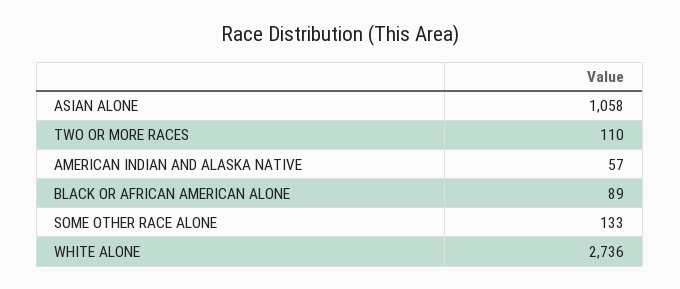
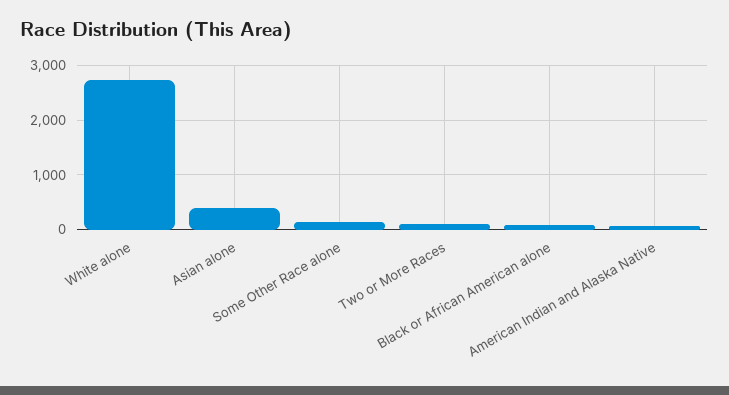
  {
-   "ASIAN ALONE": 1058,
+   "ASIAN ALONE": 400,
    "TWO OR MORE RACES": 110,
    "AMERICAN INDIAN AND ALASKA NATIVE": 57,
    "BLACK OR AFRICAN AMERICAN ALONE": 89,
    "SOME OTHER RACE ALONE": 133,
    "WHITE ALONE": 2736
  }

